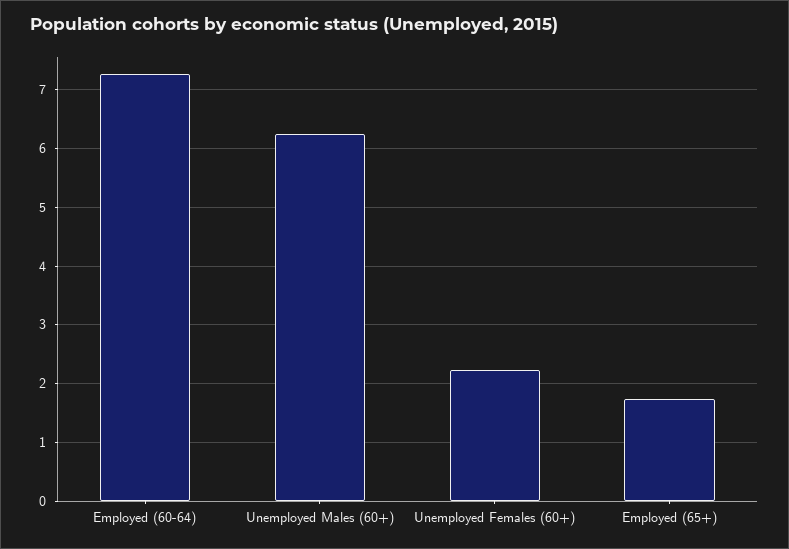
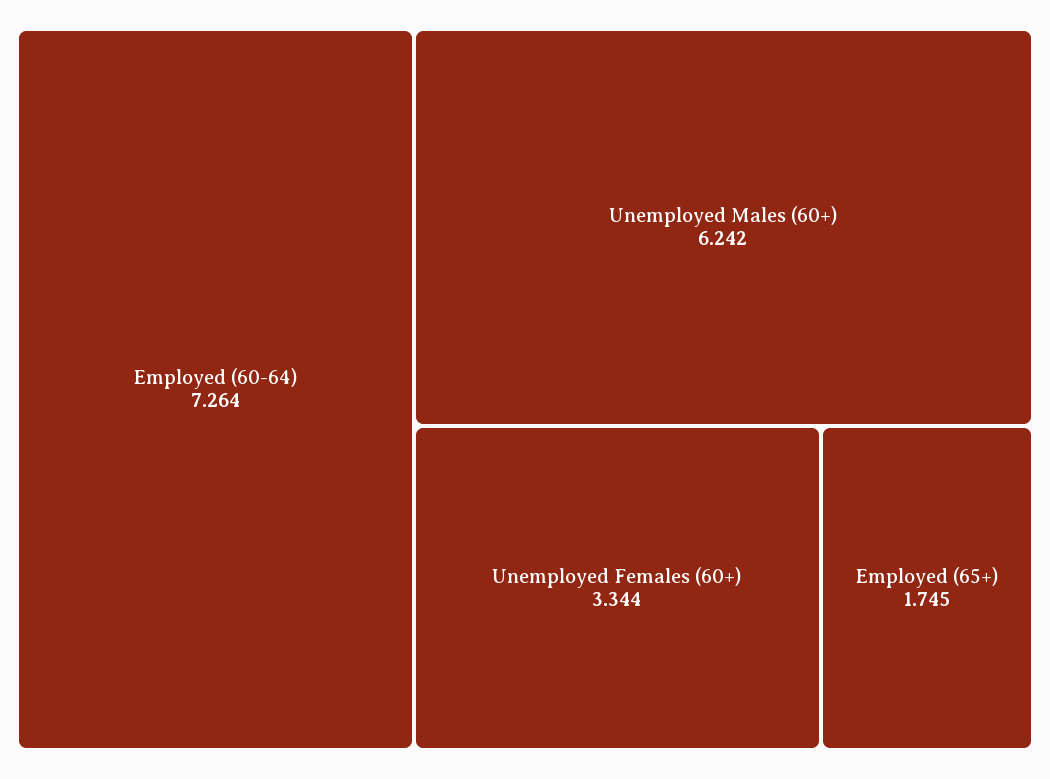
  {
    "Employed (60-64)": 7.264,
    "Unemployed Males (60+)": 6.242,
-   "Unemployed Females (60+)": 2.2,
+   "Unemployed Females (60+)": 3.344,
    "Employed (65+)": 1.745
  }

